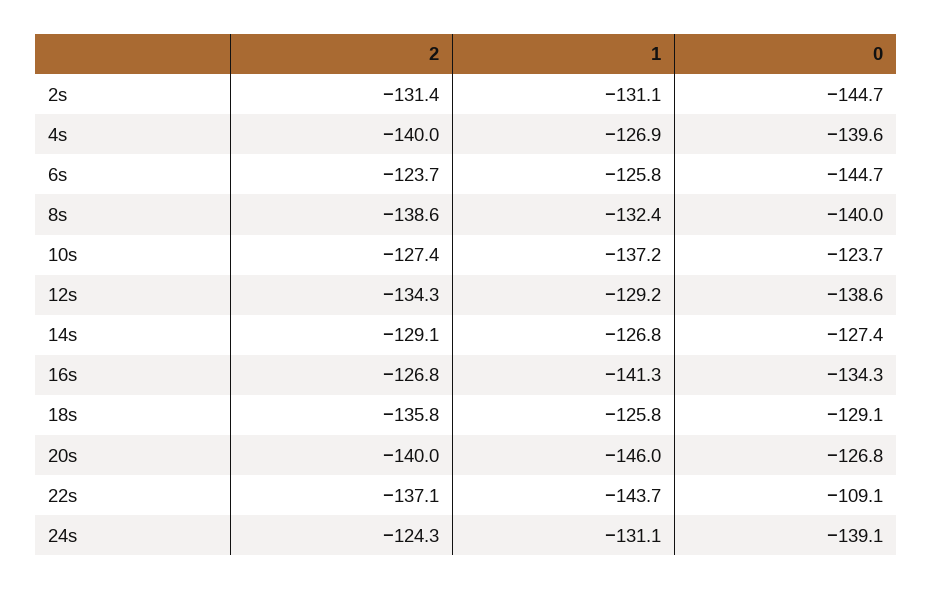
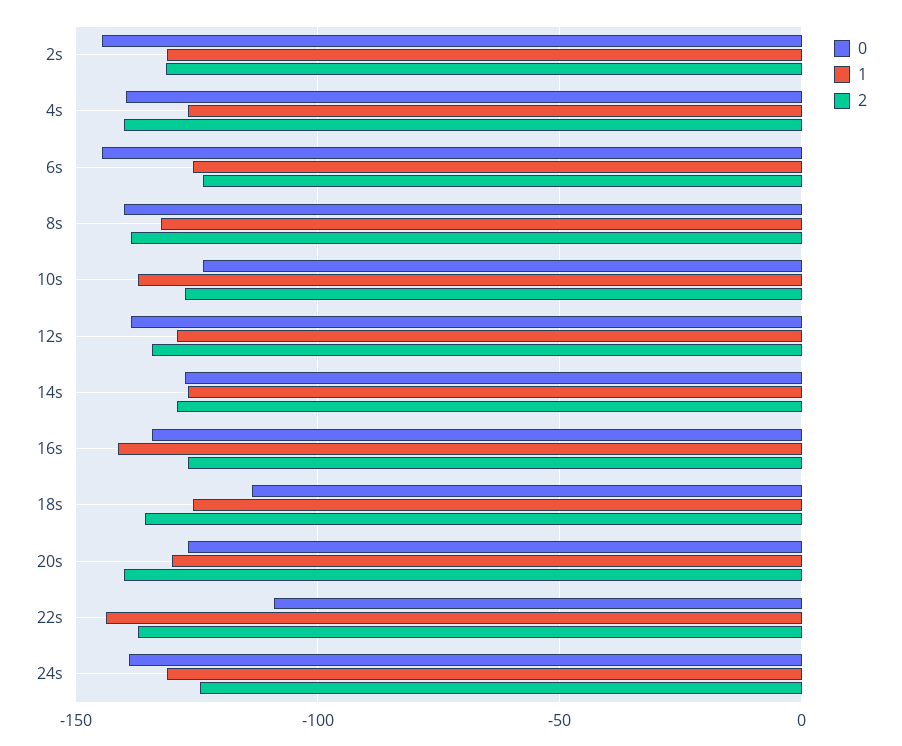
  {
    "2": {
      "2s": -131.4,
      "4s": -140,
      "6s": -123.7,
      "8s": -138.6,
      "10s": -127.4,
      "12s": -134.3,
      "14s": -129.1,
      "16s": -126.8,
      "18s": -135.8,
      "20s": -140,
      "22s": -137.1,
      "24s": -124.3
    },
    "1": {
      "2s": -131.1,
      "4s": -126.9,
      "6s": -125.8,
      "8s": -132.4,
      "10s": -137.2,
      "12s": -129.2,
      "14s": -126.8,
      "16s": -141.3,
      "18s": -125.8,
-     "20s": -146,
+     "20s": -130,
      "22s": -143.7,
      "24s": -131.1
    },
    "0": {
      "2s": -144.7,
      "4s": -139.6,
      "6s": -144.7,
      "8s": -140,
      "10s": -123.7,
      "12s": -138.6,
      "14s": -127.4,
      "16s": -134.3,
-     "18s": -129.1,
+     "18s": -115,
      "20s": -126.8,
      "22s": -109.1,
      "24s": -139.1
    }
  }

